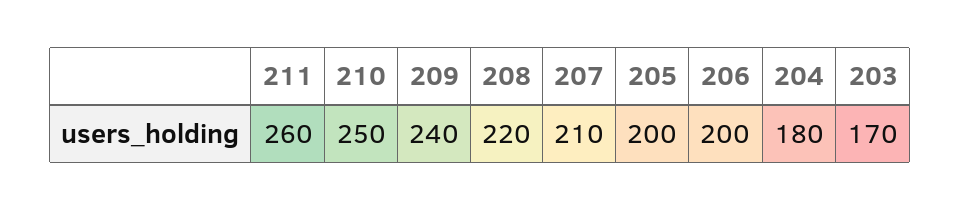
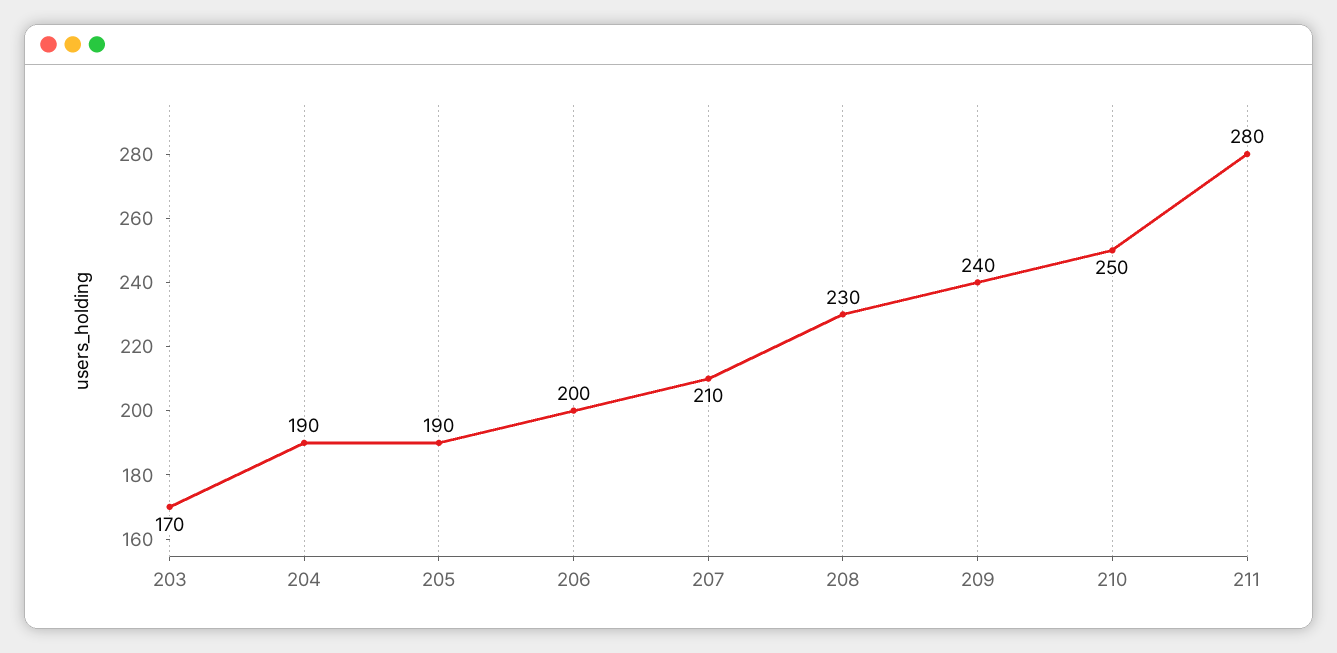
  {
-   "211": 260,
+   "211": 280,
    "210": 250,
    "209": 240,
-   "208": 220,
+   "208": 230,
    "207": 210,
-   "205": 200,
+   "205": 190,
    "206": 200,
-   "204": 180,
+   "204": 190,
    "203": 170
  }

